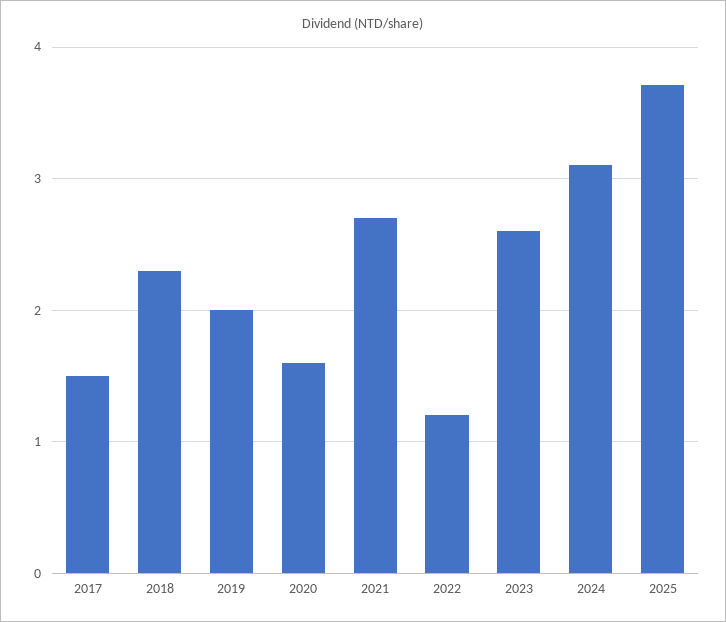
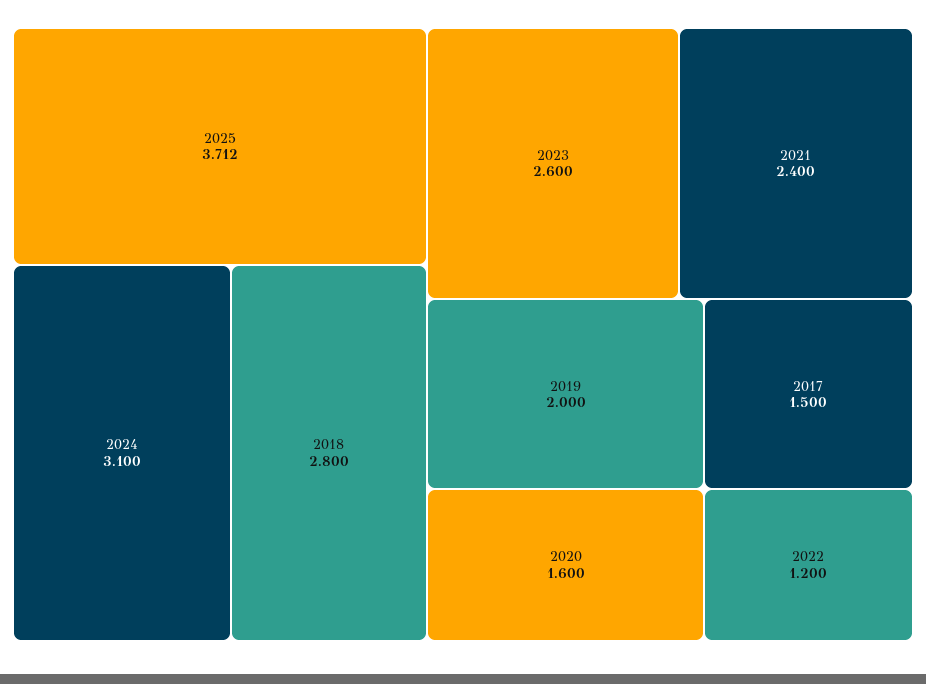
  {
    "2017": 1.5,
-   "2018": 2.3,
+   "2018": 2.8,
    "2019": 2,
    "2020": 1.6,
-   "2021": 2.7,
+   "2021": 2.4,
    "2022": 1.2,
    "2023": 2.6,
    "2024": 3.1,
    "2025": 3.712
  }

